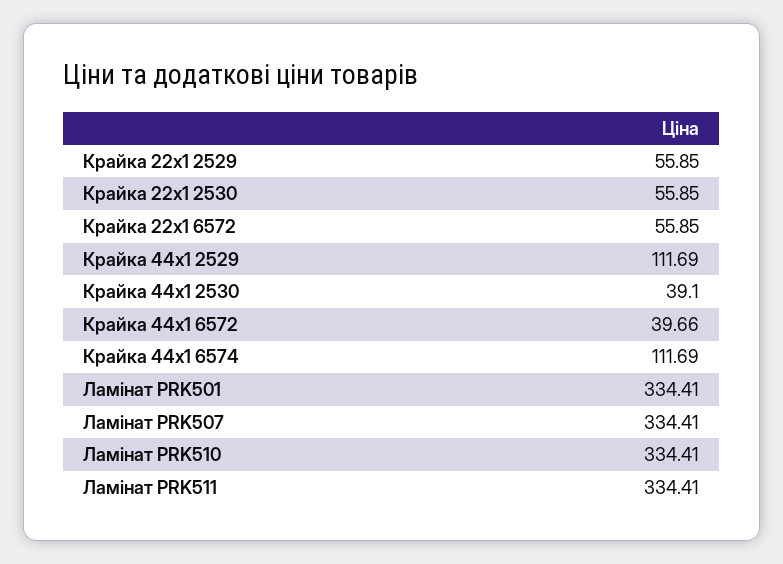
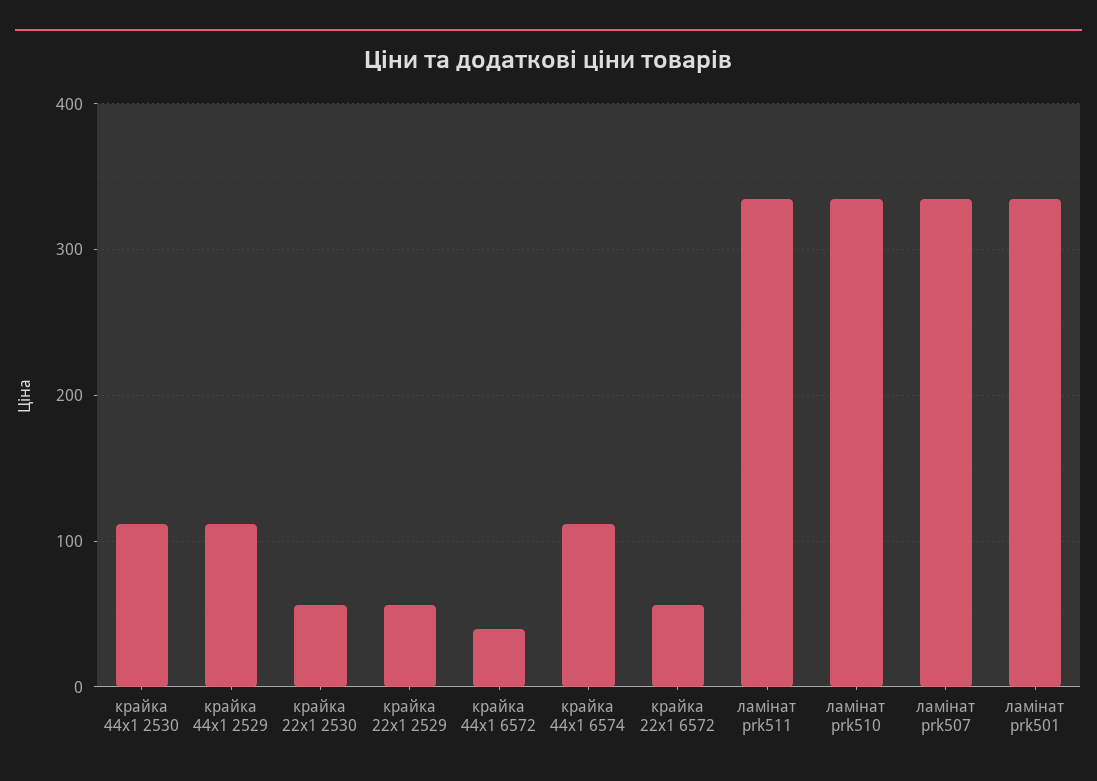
  {
    "Крайка 22x1 2529": 55.85,
    "Крайка 22x1 2530": 55.85,
    "Крайка 22x1 6572": 55.85,
    "Крайка 44x1 2529": 111.69,
-   "Крайка 44x1 2530": 39.1,
+   "Крайка 44x1 2530": 110,
    "Крайка 44x1 6572": 39.66,
    "Крайка 44x1 6574": 111.69,
    "Ламінат PRK501": 334.41,
    "Ламінат PRK507": 334.41,
    "Ламінат PRK510": 334.41,
    "Ламінат PRK511": 334.41
  }

